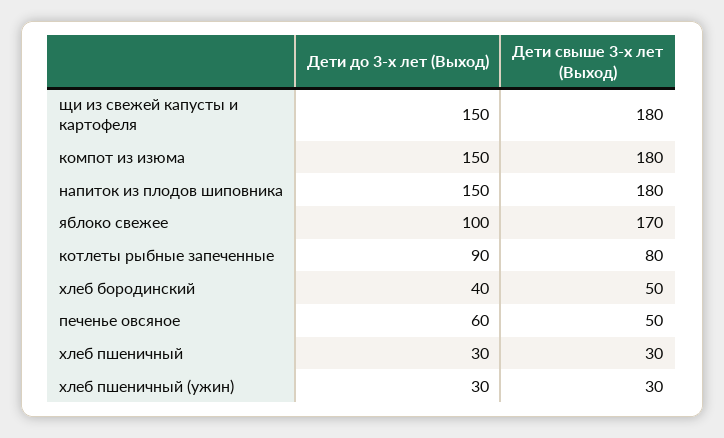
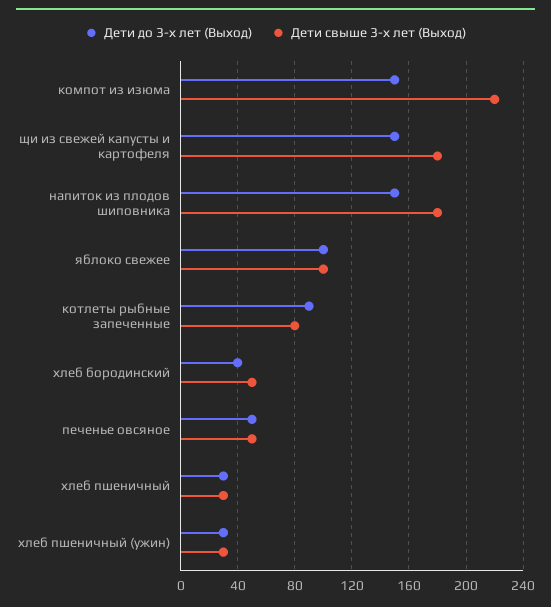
  {
    "Дети до 3-х лет (Выход)": {
      "щи из свежей капусты и картофеля": 150,
      "компот из изюма": 150,
      "напиток из плодов шиповника": 150,
      "яблоко свежее": 100,
      "котлеты рыбные запеченные": 90,
      "хлеб бородинский": 40,
-     "печенье овсяное": 60,
+     "печенье овсяное": 50,
      "хлеб пшеничный": 30,
      "хлеб пшеничный (ужин)": 30
    },
    "Дети свыше 3-х лет (Выход)": {
      "щи из свежей капусты и картофеля": 180,
-     "компот из изюма": 180,
+     "компот из изюма": 220,
      "напиток из плодов шиповника": 180,
-     "яблоко свежее": 170,
+     "яблоко свежее": 100,
      "котлеты рыбные запеченные": 80,
      "хлеб бородинский": 50,
      "печенье овсяное": 50,
      "хлеб пшеничный": 30,
      "хлеб пшеничный (ужин)": 30
    }
  }

